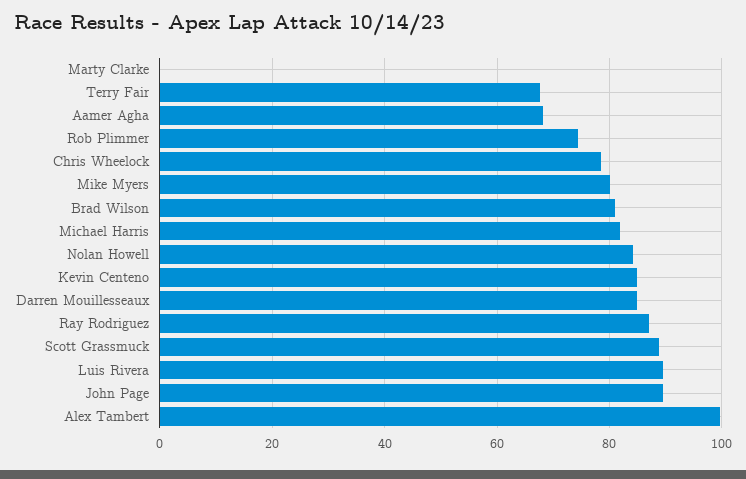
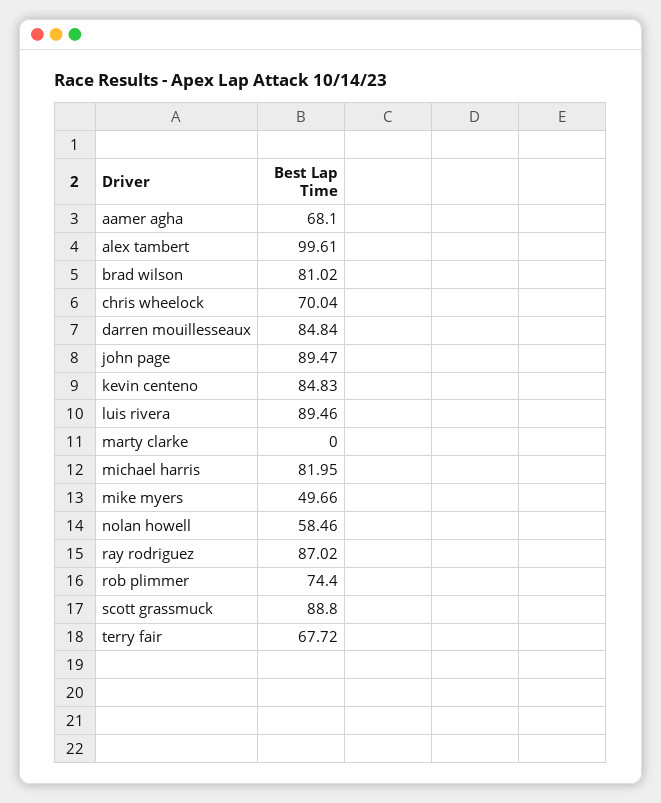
  {
    "Marty Clarke": 0,
    "Terry Fair": 67.72,
    "Aamer Agha": 68.1,
    "Rob Plimmer": 74.4,
-   "Chris Wheelock": 78,
+   "Chris Wheelock": 70.04,
-   "Mike Myers": 80,
+   "Mike Myers": 49.66,
    "Brad Wilson": 81.02,
    "Michael Harris": 81.95,
-   "Nolan Howell": 84,
+   "Nolan Howell": 58.46,
    "Kevin Centeno": 84.83,
    "Darren Mouillesseaux": 84.84,
    "Ray Rodriguez": 87.02,
    "Scott Grassmuck": 88.8,
    "Luis Rivera": 89.46,
    "John Page": 89.47,
    "Alex Tambert": 99.61
  }

